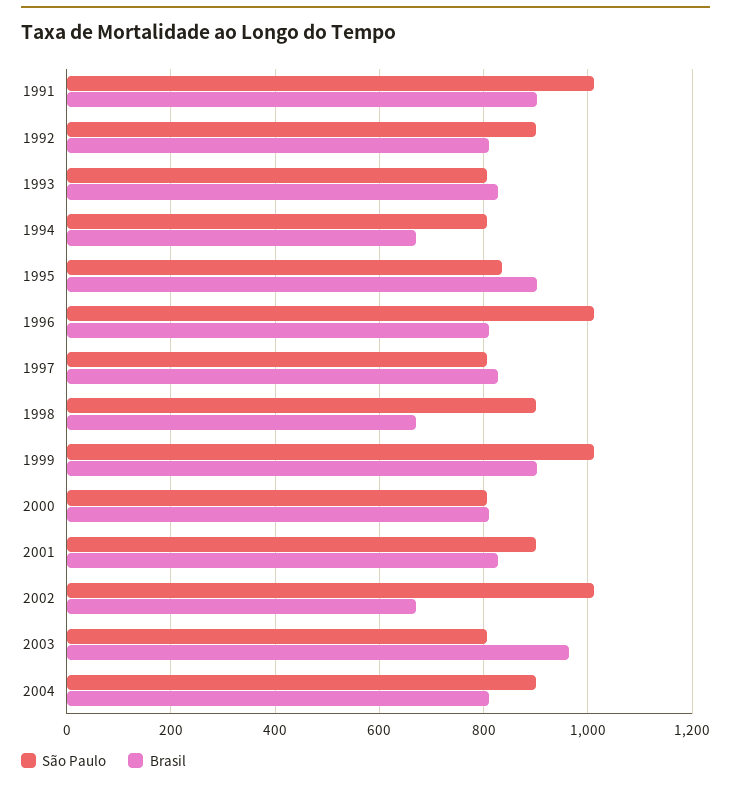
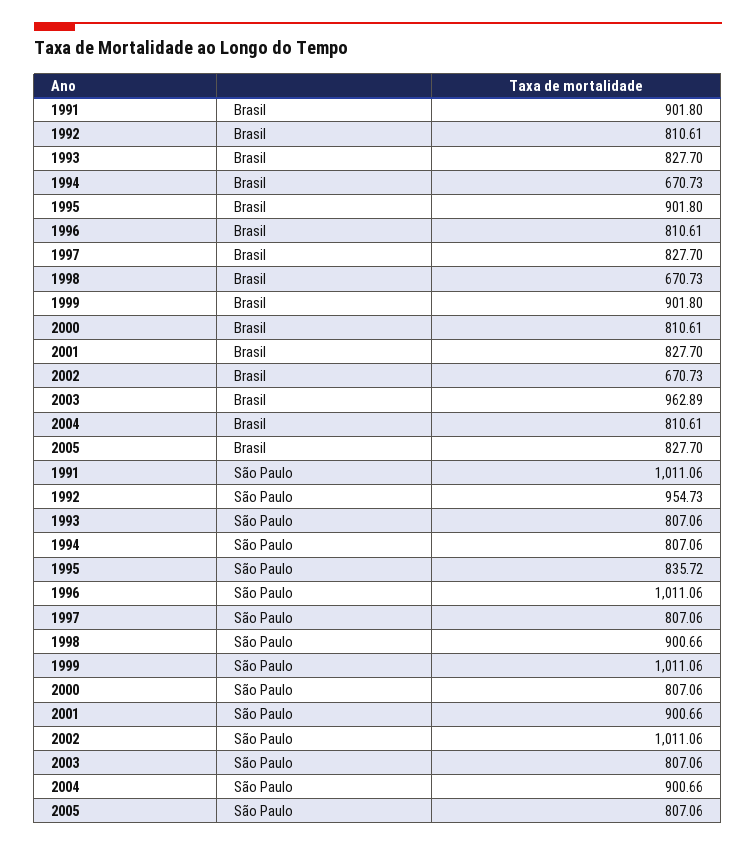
  {
    "São Paulo": {
      "1991": 1011.06,
-     "1992": 900,
+     "1992": 954.73,
      "1993": 807.06,
      "1994": 807.06,
      "1995": 835.72,
      "1996": 1011.06,
      "1997": 807.06,
      "1998": 900.66,
      "1999": 1011.06,
      "2000": 807.06,
      "2001": 900.66,
      "2002": 1011.06,
      "2003": 807.06,
-     "2004": 900.66
+     "2004": 900.66,
+     "2005": 807.06
    },
    "Brasil": {
      "1991": 901.8,
      "1992": 810.61,
      "1993": 827.7,
      "1994": 670.73,
      "1995": 901.8,
      "1996": 810.61,
      "1997": 827.7,
      "1998": 670.73,
      "1999": 901.8,
      "2000": 810.61,
      "2001": 827.7,
      "2002": 670.73,
      "2003": 962.89,
-     "2004": 810.61
+     "2004": 810.61,
+     "2005": 827.7
    }
  }

